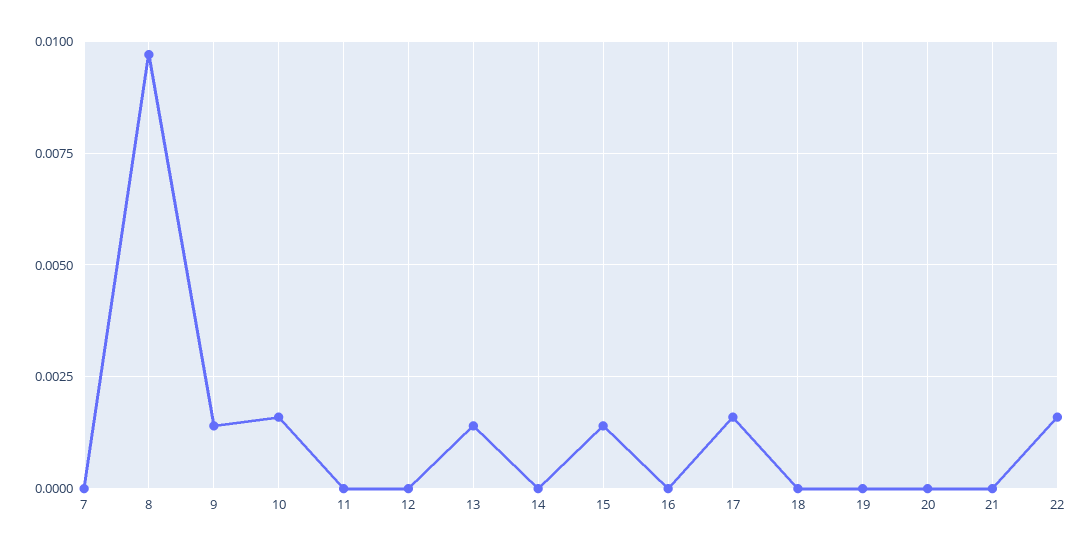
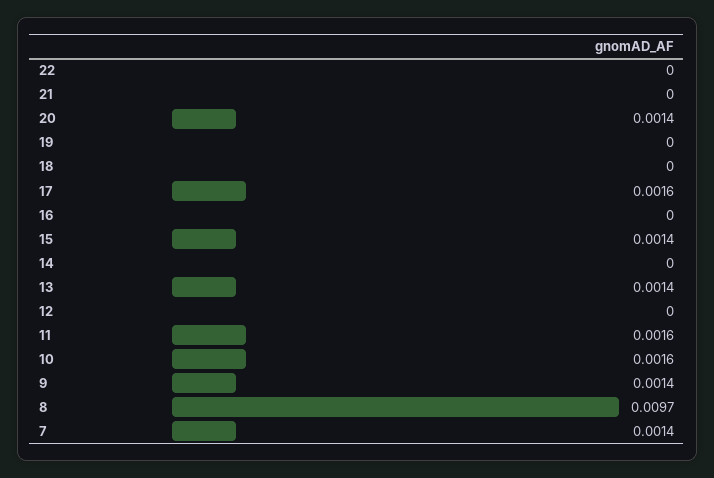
  {
-   "7": 0,
+   "7": 0.0014,
    "8": 0.0097,
    "9": 0.0014,
    "10": 0.0016,
-   "11": 0,
+   "11": 0.0016,
    "12": 0,
    "13": 0.0014,
    "14": 0,
    "15": 0.0014,
    "16": 0,
    "17": 0.0016,
    "18": 0,
    "19": 0,
-   "20": 0,
+   "20": 0.0014,
    "21": 0,
-   "22": 0.0015
+   "22": 0
  }

